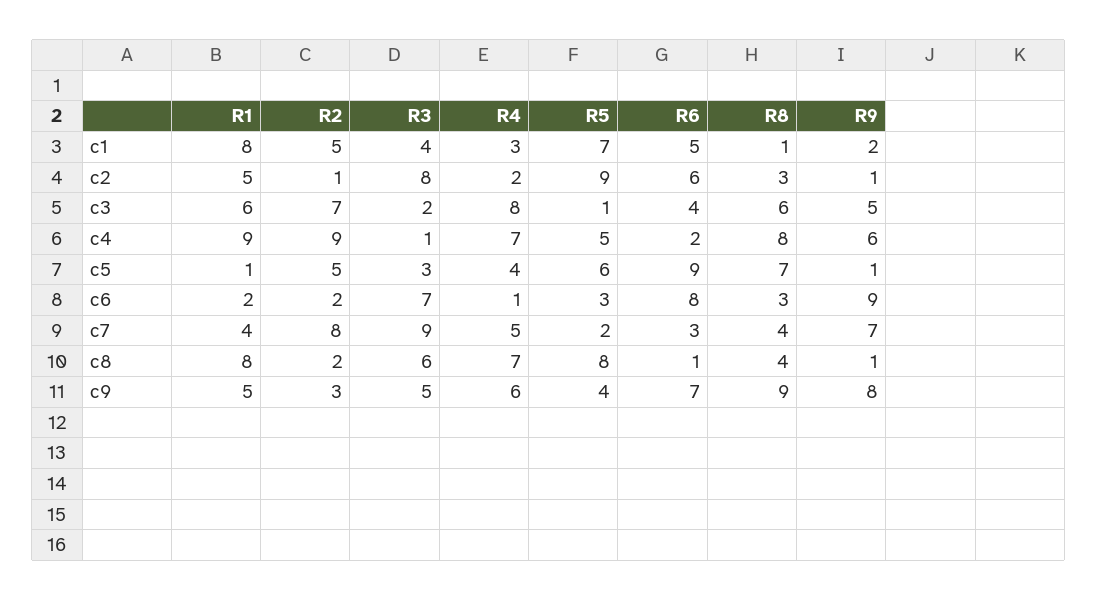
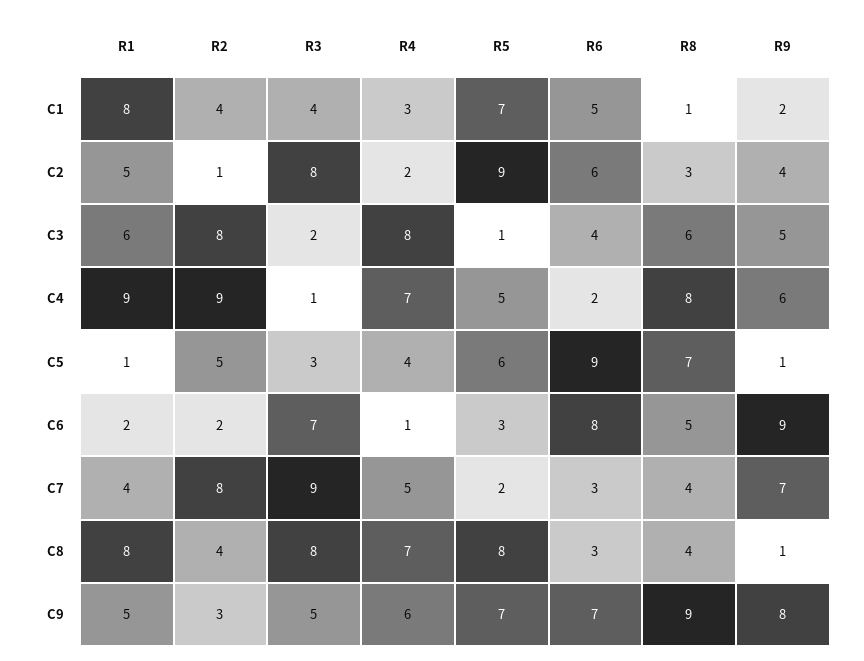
  {
    "R1": {
      "c1": 8,
      "c2": 5,
      "c3": 6,
      "c4": 9,
      "c5": 1,
      "c6": 2,
      "c7": 4,
      "c8": 8,
      "c9": 5
    },
    "R2": {
-     "c1": 5,
+     "c1": 4,
      "c2": 1,
-     "c3": 7,
+     "c3": 8,
      "c4": 9,
      "c5": 5,
      "c6": 2,
      "c7": 8,
-     "c8": 2,
+     "c8": 4,
      "c9": 3
    },
    "R3": {
      "c1": 4,
      "c2": 8,
      "c3": 2,
      "c4": 1,
      "c5": 3,
      "c6": 7,
      "c7": 9,
-     "c8": 6,
+     "c8": 8,
      "c9": 5
    },
    "R4": {
      "c1": 3,
      "c2": 2,
      "c3": 8,
      "c4": 7,
      "c5": 4,
      "c6": 1,
      "c7": 5,
      "c8": 7,
      "c9": 6
    },
    "R5": {
      "c1": 7,
      "c2": 9,
      "c3": 1,
      "c4": 5,
      "c5": 6,
      "c6": 3,
      "c7": 2,
      "c8": 8,
-     "c9": 4
+     "c9": 7
    },
    "R6": {
      "c1": 5,
      "c2": 6,
      "c3": 4,
      "c4": 2,
      "c5": 9,
      "c6": 8,
      "c7": 3,
-     "c8": 1,
+     "c8": 3,
      "c9": 7
    },
    "R8": {
      "c1": 1,
      "c2": 3,
      "c3": 6,
      "c4": 8,
      "c5": 7,
-     "c6": 3,
+     "c6": 5,
      "c7": 4,
      "c8": 4,
      "c9": 9
    },
    "R9": {
      "c1": 2,
-     "c2": 1,
+     "c2": 4,
      "c3": 5,
      "c4": 6,
      "c5": 1,
      "c6": 9,
      "c7": 7,
      "c8": 1,
      "c9": 8
    }
  }

